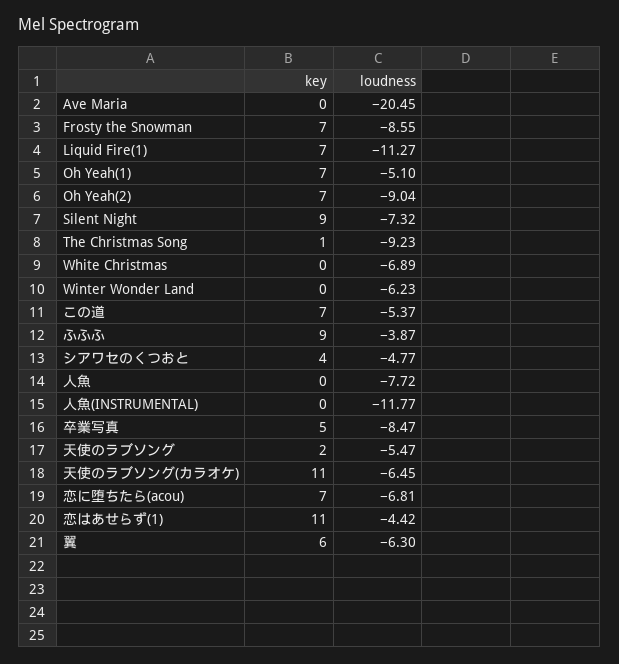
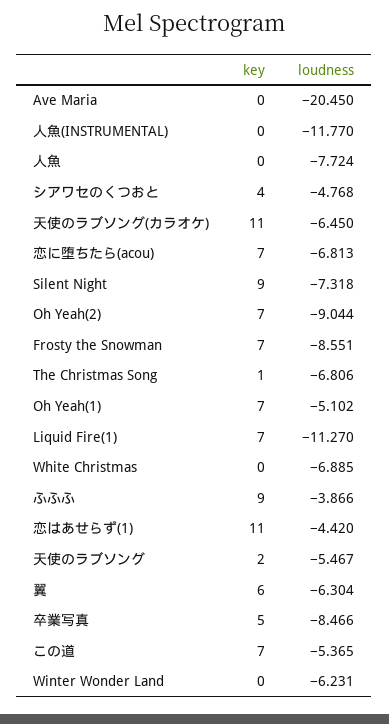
  {
    "key": {
      "Ave Maria": 0,
      "Frosty the Snowman": 7,
      "Liquid Fire(1)": 7,
      "Oh Yeah(1)": 7,
      "Oh Yeah(2)": 7,
      "Silent Night": 9,
      "The Christmas Song": 1,
      "White Christmas": 0,
      "Winter Wonder Land": 0,
      "この道": 7,
      "ふふふ": 9,
      "シアワセのくつおと": 4,
      "人魚": 0,
      "人魚(INSTRUMENTAL)": 0,
      "卒業写真": 5,
      "天使のラブソング": 2,
      "天使のラブソング(カラオケ)": 11,
      "恋に堕ちたら(acou)": 7,
      "恋はあせらず(1)": 11,
      "翼": 6
    },
    "loudness": {
      "Ave Maria": -20.45,
      "Frosty the Snowman": -8.551,
      "Liquid Fire(1)": -11.27,
      "Oh Yeah(1)": -5.102,
      "Oh Yeah(2)": -9.044,
      "Silent Night": -7.318,
-     "The Christmas Song": -9.23,
+     "The Christmas Song": -6.806,
      "White Christmas": -6.885,
      "Winter Wonder Land": -6.231,
      "この道": -5.365,
      "ふふふ": -3.866,
      "シアワセのくつおと": -4.768,
      "人魚": -7.724,
      "人魚(INSTRUMENTAL)": -11.77,
      "卒業写真": -8.466,
      "天使のラブソング": -5.467,
      "天使のラブソング(カラオケ)": -6.45,
      "恋に堕ちたら(acou)": -6.813,
      "恋はあせらず(1)": -4.42,
      "翼": -6.304
    }
  }

